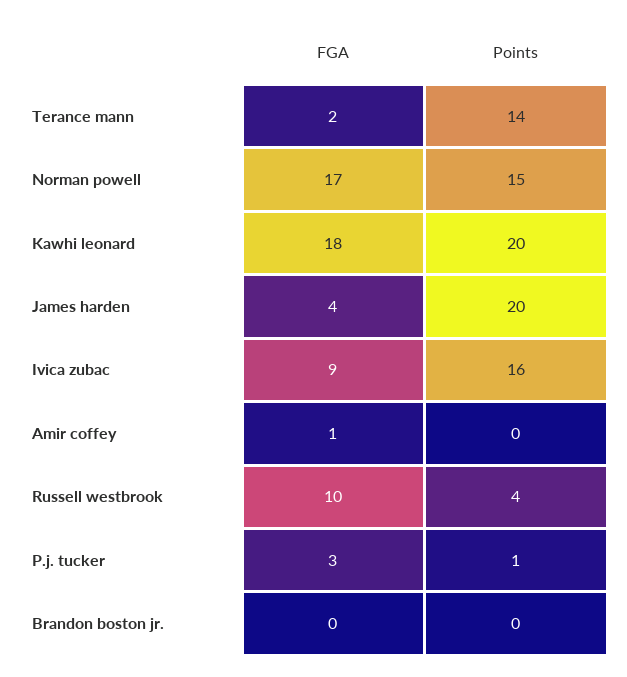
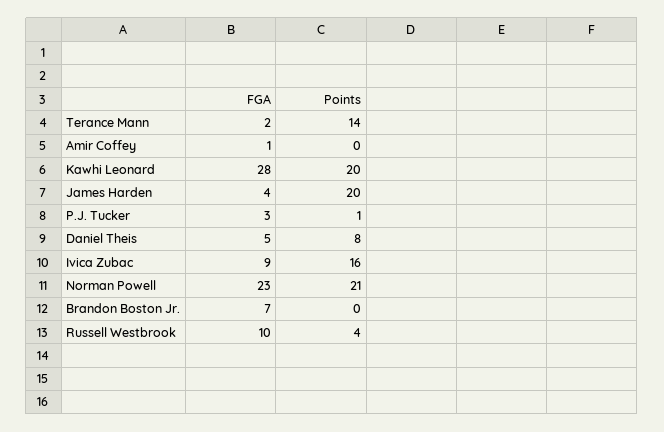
  {
    "FGA": {
      "Terance mann": 2,
-     "Norman powell": 17,
+     "Norman powell": 23,
-     "Kawhi leonard": 18,
+     "Kawhi leonard": 28,
      "James harden": 4,
      "Ivica zubac": 9,
      "Amir coffey": 1,
      "Russell westbrook": 10,
      "P.j. tucker": 3,
-     "Brandon boston jr.": 0
+     "Brandon boston jr.": 7,
+     "Daniel Theis": 5
    },
    "Points": {
      "Terance mann": 14,
-     "Norman powell": 15,
+     "Norman powell": 21,
      "Kawhi leonard": 20,
      "James harden": 20,
      "Ivica zubac": 16,
      "Amir coffey": 0,
      "Russell westbrook": 4,
      "P.j. tucker": 1,
-     "Brandon boston jr.": 0
+     "Brandon boston jr.": 0,
+     "Daniel Theis": 8
    }
  }

